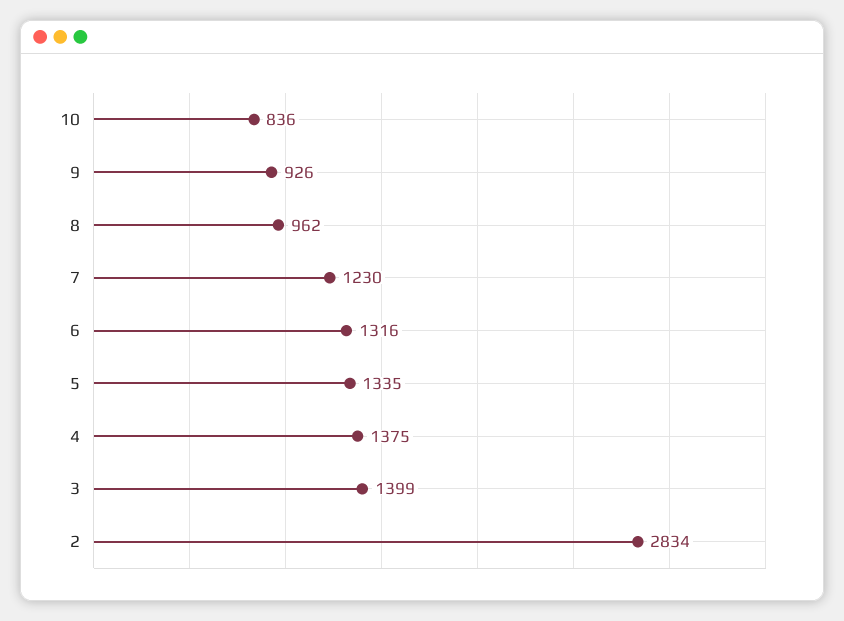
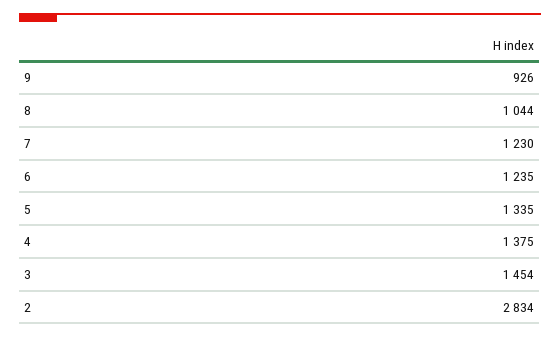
  {
-   "10": 836,
    "9": 926,
-   "8": 962,
+   "8": 1044,
    "7": 1230,
-   "6": 1316,
+   "6": 1235,
    "5": 1335,
    "4": 1375,
-   "3": 1399,
+   "3": 1454,
    "2": 2834
  }

